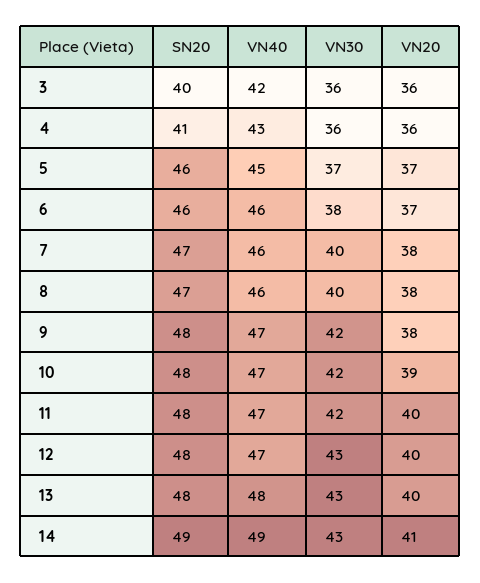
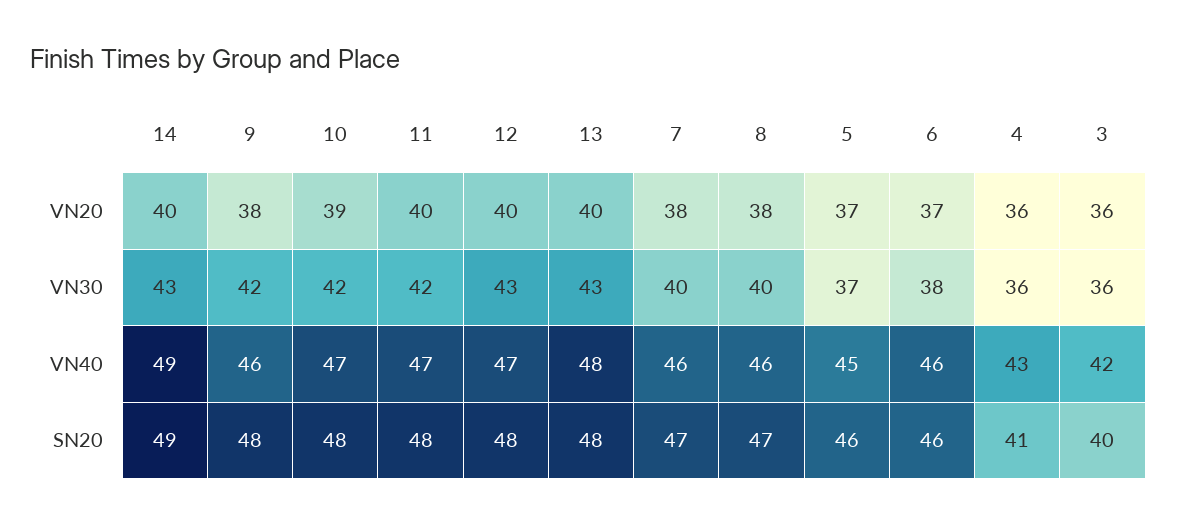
  {
    "SN20": {
      "3": 40,
      "4": 41,
      "5": 46,
      "6": 46,
      "7": 47,
      "8": 47,
      "9": 48,
      "10": 48,
      "11": 48,
      "12": 48,
      "13": 48,
      "14": 49
    },
    "VN40": {
      "3": 42,
      "4": 43,
      "5": 45,
      "6": 46,
      "7": 46,
      "8": 46,
-     "9": 47,
+     "9": 46,
      "10": 47,
      "11": 47,
      "12": 47,
      "13": 48,
      "14": 49
    },
    "VN30": {
      "3": 36,
      "4": 36,
      "5": 37,
      "6": 38,
      "7": 40,
      "8": 40,
      "9": 42,
      "10": 42,
      "11": 42,
      "12": 43,
      "13": 43,
      "14": 43
    },
    "VN20": {
      "3": 36,
      "4": 36,
      "5": 37,
      "6": 37,
      "7": 38,
      "8": 38,
      "9": 38,
      "10": 39,
      "11": 40,
      "12": 40,
      "13": 40,
-     "14": 41
+     "14": 40
    }
  }

